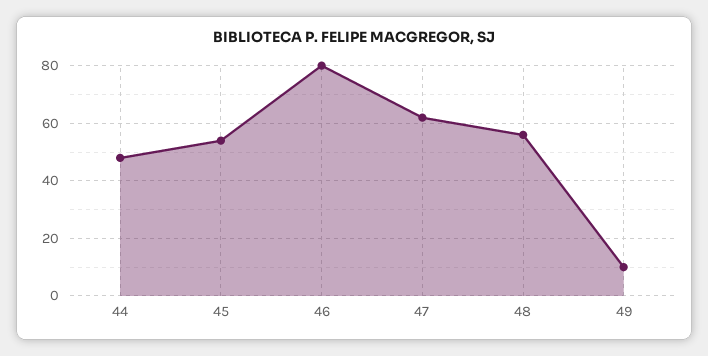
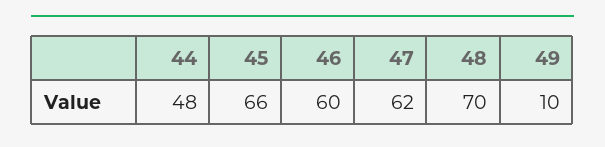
  {
    "44": 48,
-   "45": 55,
+   "45": 66,
-   "46": 80,
+   "46": 60,
    "47": 62,
-   "48": 55,
+   "48": 70,
    "49": 10
  }

